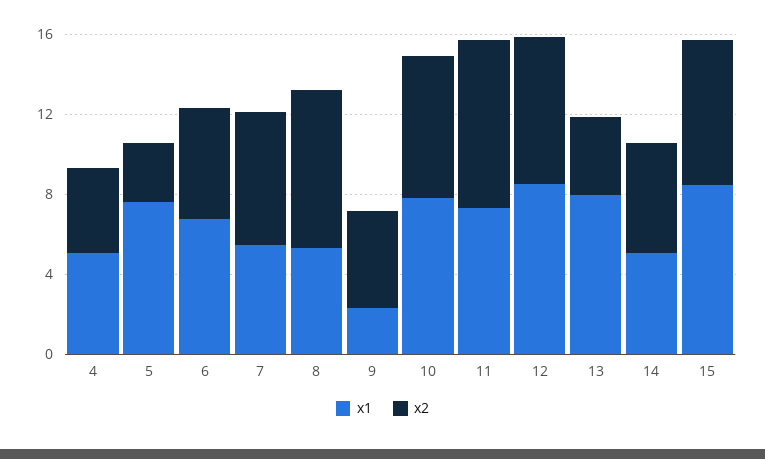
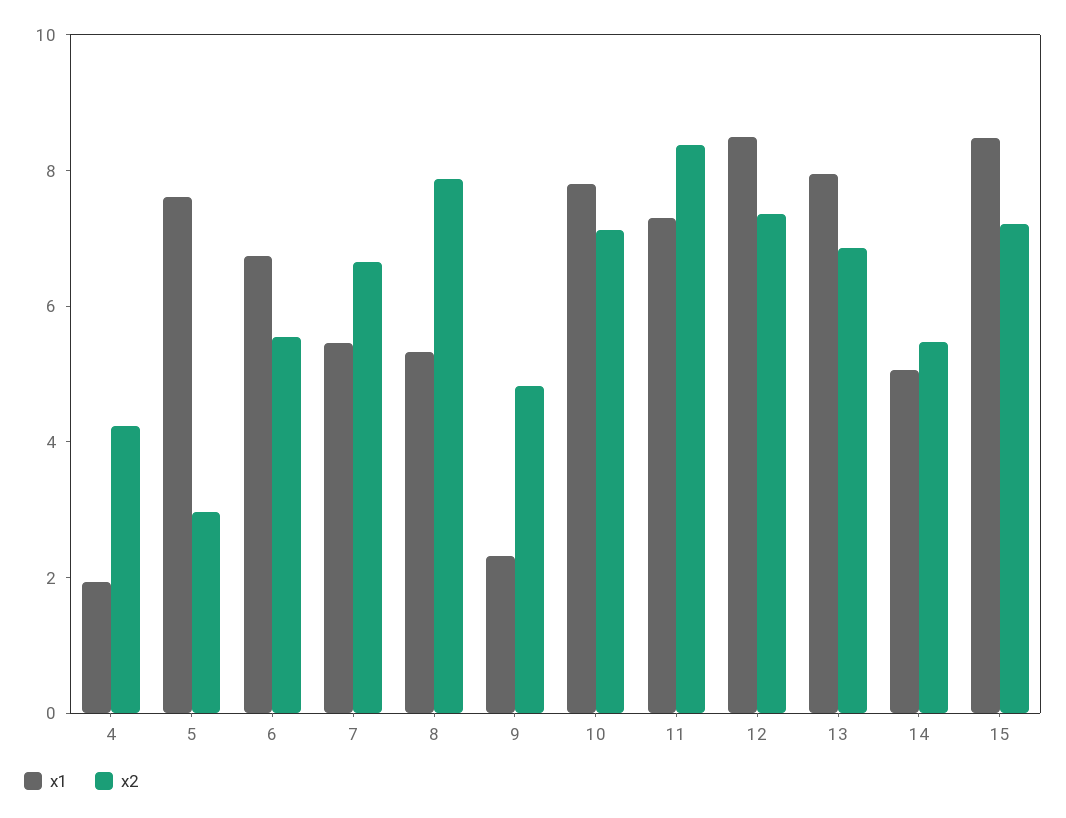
  {
    "x1": {
-     "4": 5,
+     "4": 2,
      "5": 7.5,
      "6": 6.5,
      "7": 5.5,
      "8": 5.5,
      "9": 2.5,
      "10": 8,
      "11": 7.5,
      "12": 8.5,
      "13": 8,
      "14": 5,
      "15": 8.5
    },
    "x2": {
      "4": 4,
      "5": 3,
      "6": 5.5,
      "7": 6.5,
      "8": 8,
      "9": 5,
      "10": 7,
      "11": 8.5,
      "12": 7.5,
-     "13": 4,
+     "13": 7,
      "14": 5.5,
      "15": 7
    }
  }

